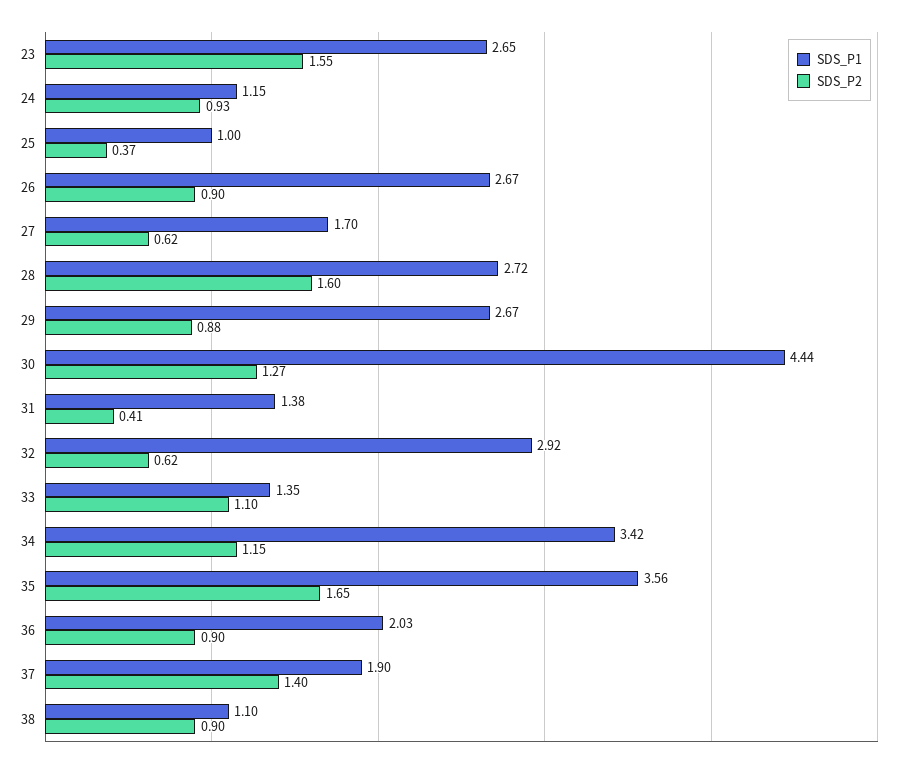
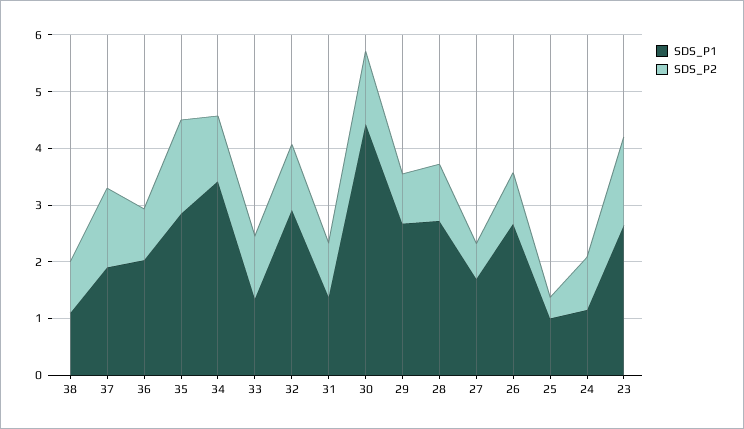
  {
    "SDS_P1": {
      "23": 2.65,
      "24": 1.15,
      "25": 1,
      "26": 2.67,
      "27": 1.7,
      "28": 2.72,
      "29": 2.67,
      "30": 4.44,
      "31": 1.38,
      "32": 2.92,
      "33": 1.35,
      "34": 3.42,
-     "35": 3.56,
+     "35": 2.8,
      "36": 2.03,
      "37": 1.9,
      "38": 1.1
    },
    "SDS_P2": {
      "23": 1.55,
      "24": 0.93,
      "25": 0.37,
      "26": 0.9,
      "27": 0.62,
-     "28": 1.6,
+     "28": 1,
      "29": 0.88,
      "30": 1.27,
-     "31": 0.41,
+     "31": 1,
-     "32": 0.62,
+     "32": 1.2,
      "33": 1.1,
      "34": 1.15,
      "35": 1.65,
      "36": 0.9,
      "37": 1.4,
      "38": 0.9
    }
  }

